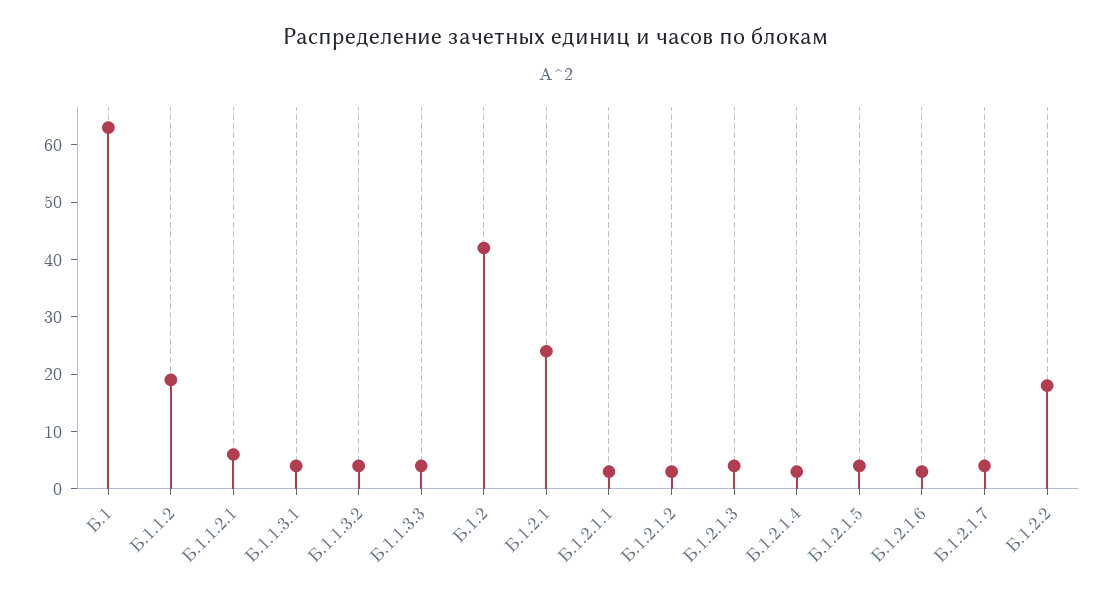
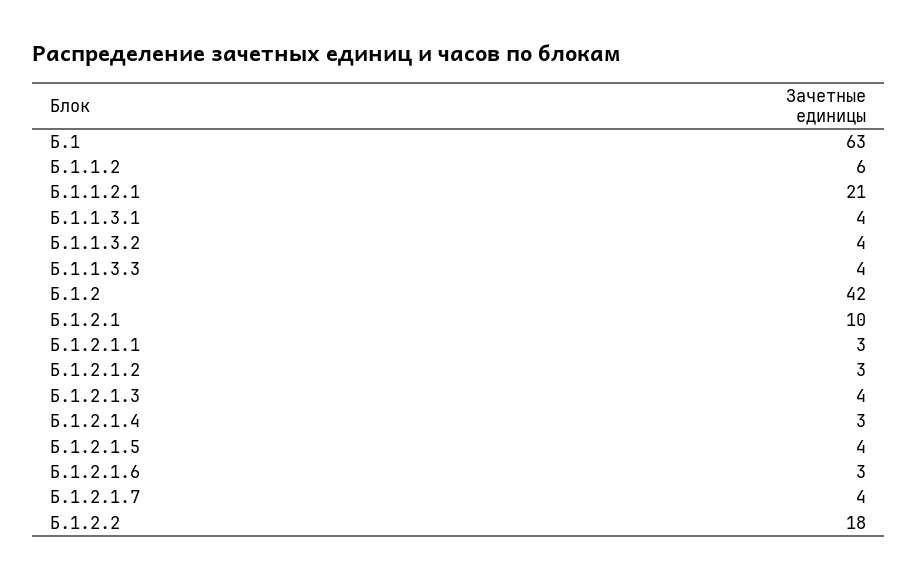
  {
    "Б.1": 63,
-   "Б.1.1.2": 20,
+   "Б.1.1.2": 6,
-   "Б.1.1.2.1": 5,
+   "Б.1.1.2.1": 21,
    "Б.1.1.3.1": 4,
    "Б.1.1.3.2": 4,
    "Б.1.1.3.3": 4,
    "Б.1.2": 42,
-   "Б.1.2.1": 25,
+   "Б.1.2.1": 10,
    "Б.1.2.1.1": 3,
    "Б.1.2.1.2": 3,
    "Б.1.2.1.3": 4,
    "Б.1.2.1.4": 3,
    "Б.1.2.1.5": 4,
    "Б.1.2.1.6": 3,
    "Б.1.2.1.7": 4,
    "Б.1.2.2": 18
  }

